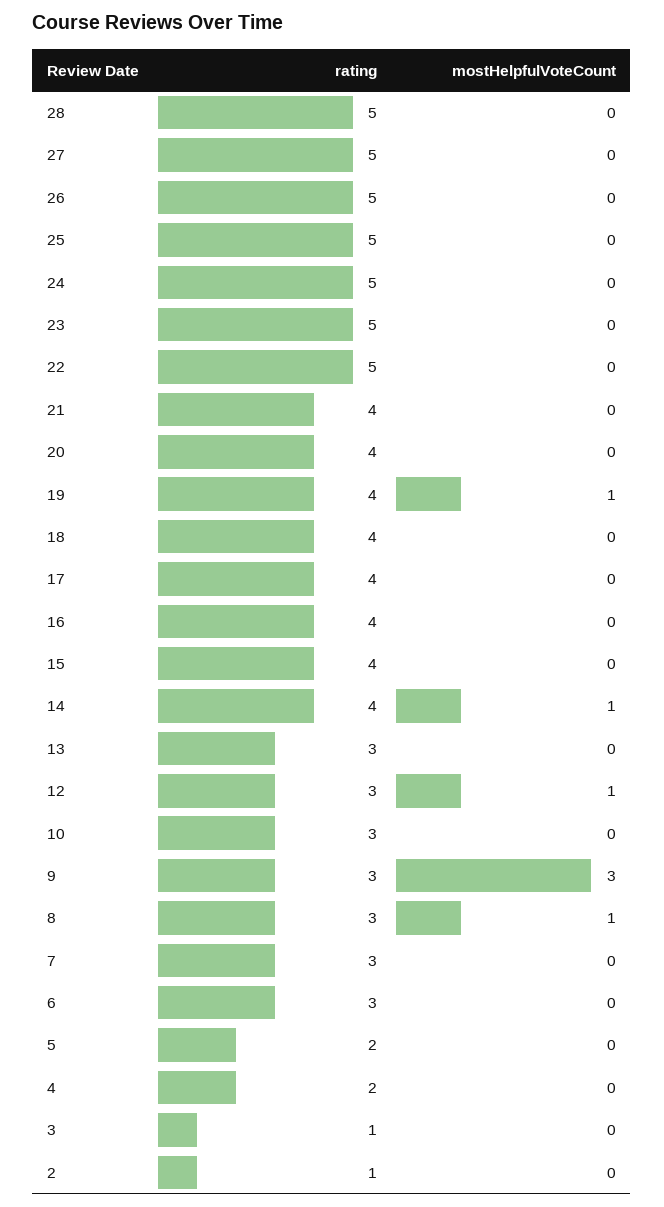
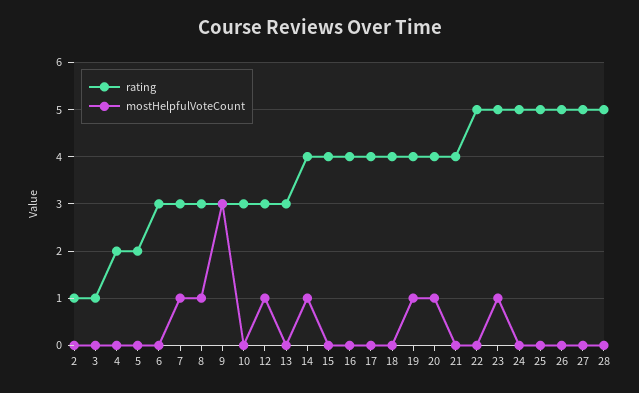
  {
    "rating": {
      "28": 5,
      "27": 5,
      "26": 5,
      "25": 5,
      "24": 5,
      "23": 5,
      "22": 5,
      "21": 4,
      "20": 4,
      "19": 4,
      "18": 4,
      "17": 4,
      "16": 4,
      "15": 4,
      "14": 4,
      "13": 3,
      "12": 3,
      "10": 3,
      "9": 3,
      "8": 3,
      "7": 3,
      "6": 3,
      "5": 2,
      "4": 2,
      "3": 1,
      "2": 1
    },
    "mostHelpfulVoteCount": {
      "28": 0,
      "27": 0,
      "26": 0,
      "25": 0,
      "24": 0,
-     "23": 0,
+     "23": 1,
      "22": 0,
      "21": 0,
-     "20": 0,
+     "20": 1,
      "19": 1,
      "18": 0,
      "17": 0,
      "16": 0,
      "15": 0,
      "14": 1,
      "13": 0,
      "12": 1,
      "10": 0,
      "9": 3,
      "8": 1,
-     "7": 0,
+     "7": 1,
      "6": 0,
      "5": 0,
      "4": 0,
      "3": 0,
      "2": 0
    }
  }

